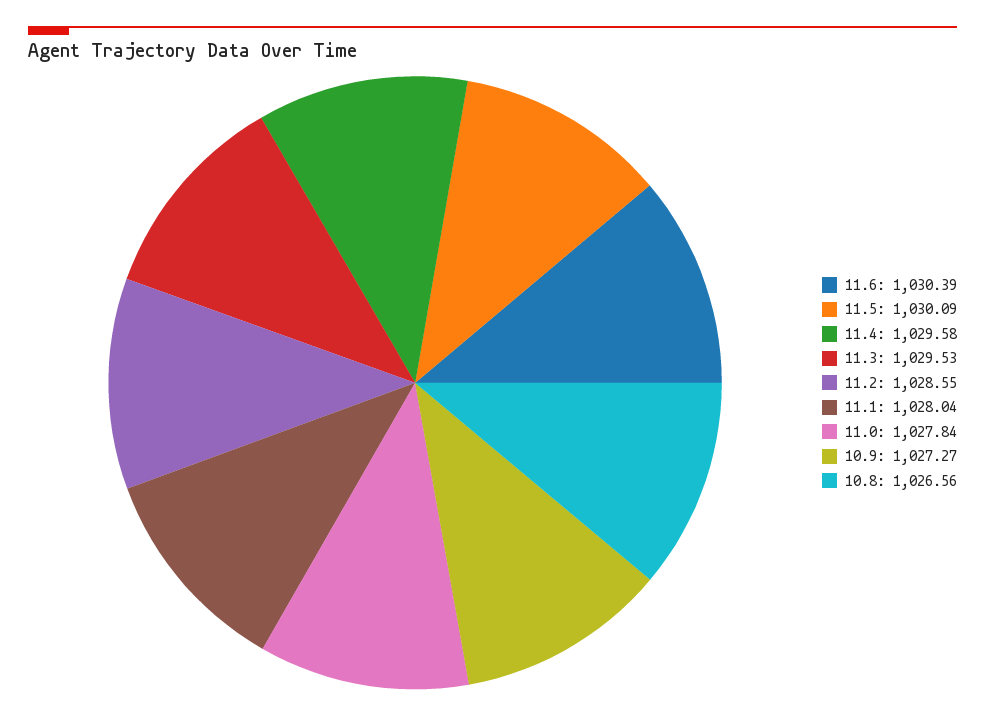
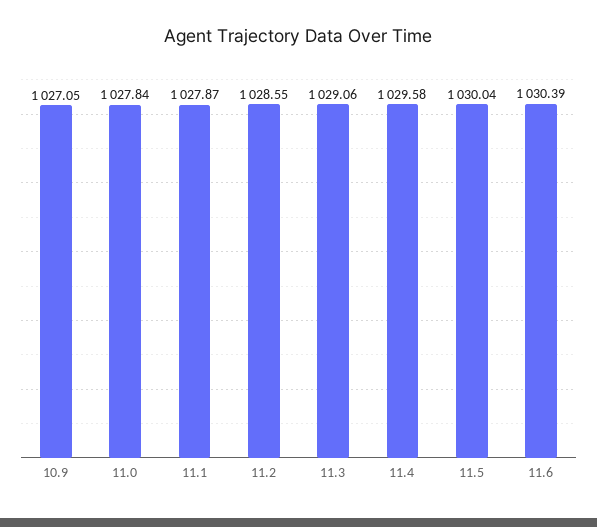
  {
    "11.6": 1030.39,
-   "11.5": 1030.09,
+   "11.5": 1030.04,
    "11.4": 1029.58,
-   "11.3": 1029.53,
+   "11.3": 1029.06,
    "11.2": 1028.55,
-   "11.1": 1028.04,
+   "11.1": 1027.87,
    "11.0": 1027.84,
-   "10.9": 1027.27,
+   "10.9": 1027.05
-   "10.8": 1026.56
  }

